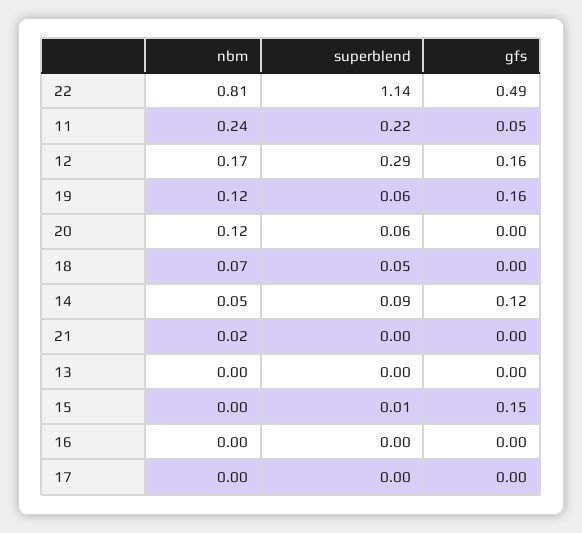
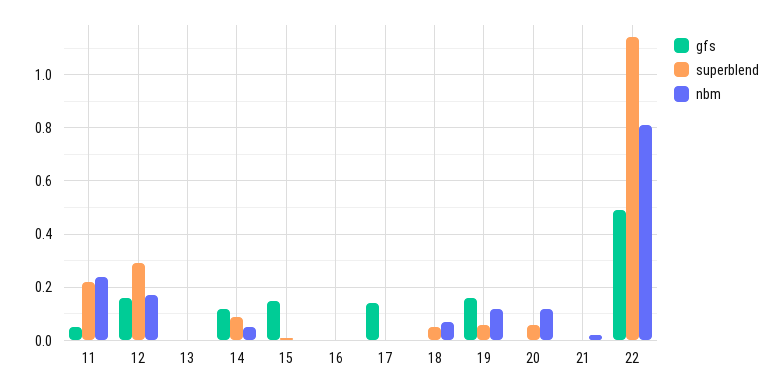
  {
    "nbm": {
      "22": 0.81,
      "11": 0.24,
      "12": 0.17,
      "19": 0.12,
      "20": 0.12,
      "18": 0.07,
      "14": 0.05,
      "21": 0.02,
      "13": 0,
      "15": 0,
      "16": 0,
      "17": 0
    },
    "superblend": {
      "22": 1.14,
      "11": 0.22,
      "12": 0.29,
      "19": 0.06,
      "20": 0.06,
      "18": 0.05,
      "14": 0.09,
      "21": 0,
      "13": 0,
      "15": 0.01,
      "16": 0,
      "17": 0
    },
    "gfs": {
      "22": 0.49,
      "11": 0.05,
      "12": 0.16,
      "19": 0.16,
      "20": 0,
      "18": 0,
      "14": 0.12,
      "21": 0,
      "13": 0,
      "15": 0.15,
      "16": 0,
-     "17": 0
+     "17": 0.15
    }
  }

